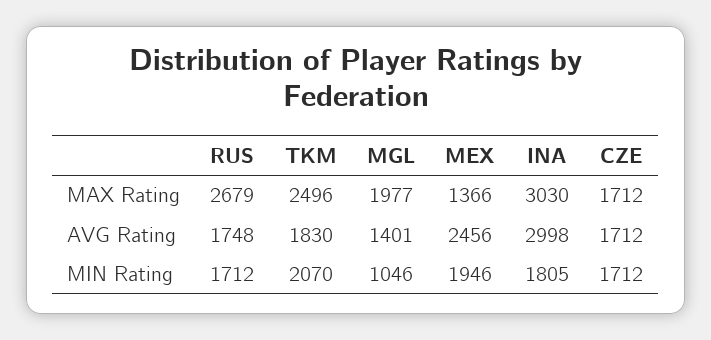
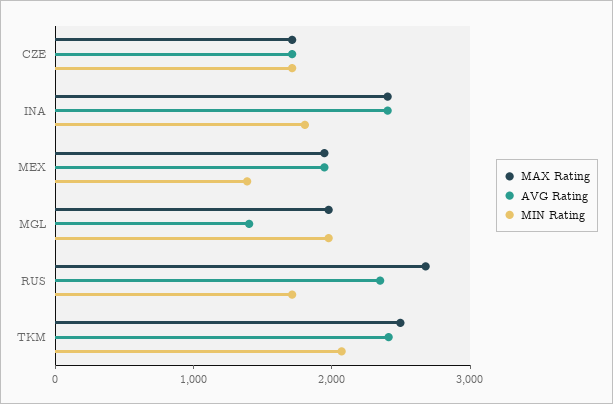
  {
    "MAX Rating": {
      "RUS": 2679,
      "TKM": 2496,
      "MGL": 1977,
-     "MEX": 1366,
+     "MEX": 2000,
-     "INA": 3030,
+     "INA": 2400,
      "CZE": 1712
    },
    "AVG Rating": {
-     "RUS": 1748,
+     "RUS": 2400,
-     "TKM": 1830,
+     "TKM": 2400,
      "MGL": 1401,
-     "MEX": 2456,
+     "MEX": 2000,
-     "INA": 2998,
+     "INA": 2400,
      "CZE": 1712
    },
    "MIN Rating": {
      "RUS": 1712,
      "TKM": 2070,
-     "MGL": 1046,
+     "MGL": 2000,
-     "MEX": 1946,
+     "MEX": 1400,
      "INA": 1805,
      "CZE": 1712
    }
  }

